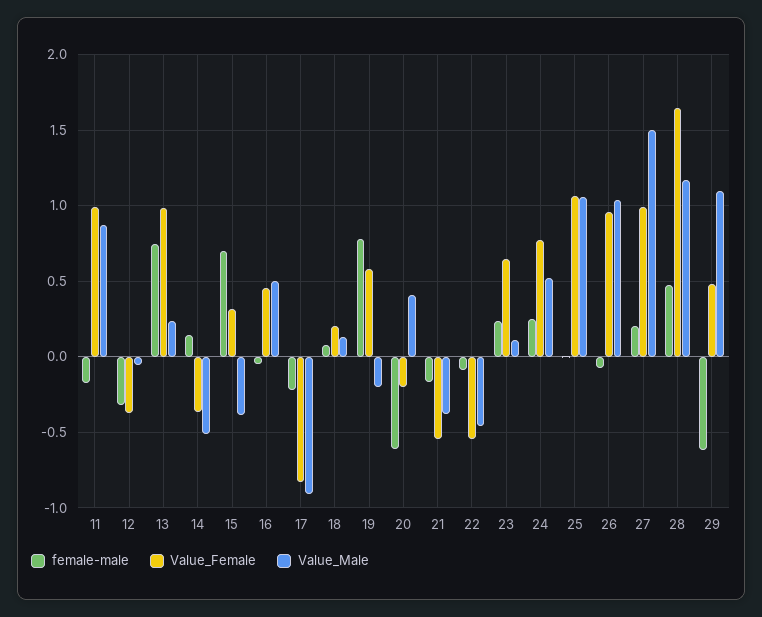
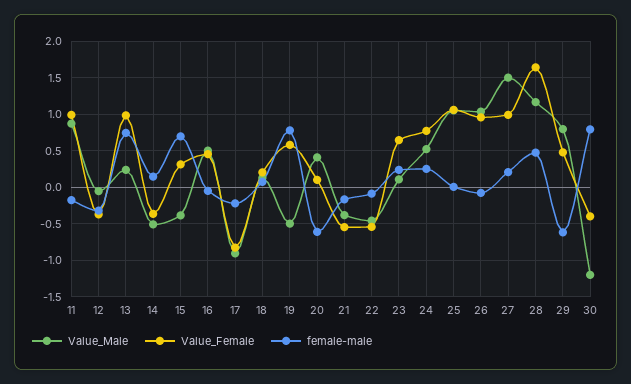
  {
    "female-male": {
      "11": -0.2,
      "12": -0.3,
      "13": 0.75,
      "14": 0.15,
      "15": 0.7,
      "16": -0.05,
      "17": -0.2,
      "18": 0.05,
      "19": 0.8,
      "20": -0.6,
      "21": -0.15,
      "22": -0.1,
      "23": 0.25,
      "24": 0.25,
      "25": 0,
      "26": -0.1,
      "27": 0.2,
      "28": 0.45,
-     "29": -0.6
+     "29": -0.6,
+     "30": 0.8
    },
    "Value_Female": {
      "11": 1,
      "12": -0.35,
      "13": 1,
      "14": -0.35,
      "15": 0.3,
      "16": 0.45,
      "17": -0.85,
      "18": 0.2,
      "19": 0.6,
-     "20": -0.2,
+     "20": 0.1,
      "21": -0.55,
      "22": -0.55,
      "23": 0.65,
      "24": 0.75,
      "25": 1.05,
      "26": 0.95,
      "27": 1,
      "28": 1.65,
-     "29": 0.5
+     "29": 0.5,
+     "30": -0.4
    },
    "Value_Male": {
      "11": 0.85,
      "12": -0.05,
      "13": 0.25,
      "14": -0.5,
      "15": -0.4,
      "16": 0.5,
      "17": -0.9,
      "18": 0.15,
-     "19": -0.2,
+     "19": -0.5,
      "20": 0.4,
      "21": -0.4,
      "22": -0.45,
      "23": 0.1,
      "24": 0.5,
      "25": 1.05,
      "26": 1.05,
      "27": 1.5,
      "28": 1.15,
-     "29": 1.1
+     "29": 0.8,
+     "30": -1.2
    }
  }

